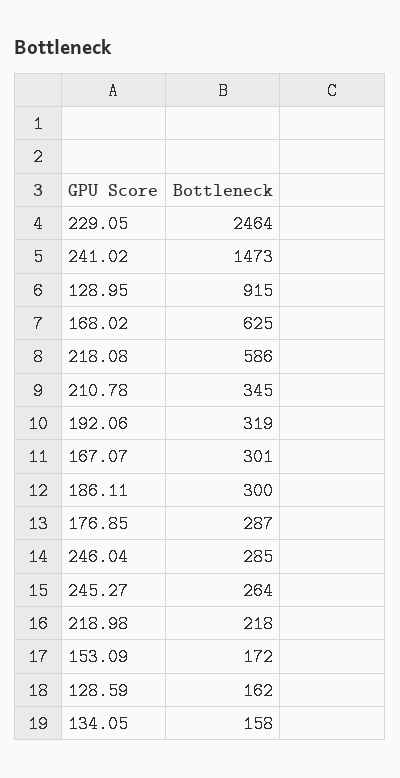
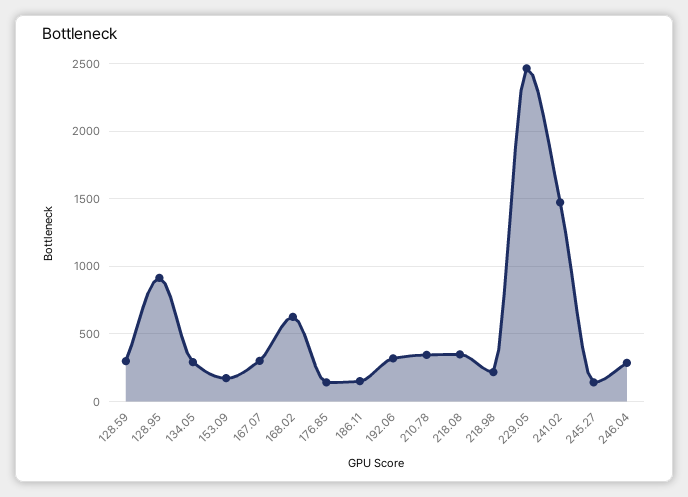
  {
    "229.05": 2464,
    "241.02": 1473,
    "128.95": 915,
    "168.02": 625,
-   "218.08": 586,
+   "218.08": 350,
    "210.78": 345,
    "192.06": 319,
    "167.07": 301,
-   "186.11": 300,
+   "186.11": 150,
-   "176.85": 287,
+   "176.85": 150,
    "246.04": 285,
-   "245.27": 264,
+   "245.27": 150,
    "218.98": 218,
    "153.09": 172,
-   "128.59": 162,
+   "128.59": 300,
-   "134.05": 158
+   "134.05": 300
  }

